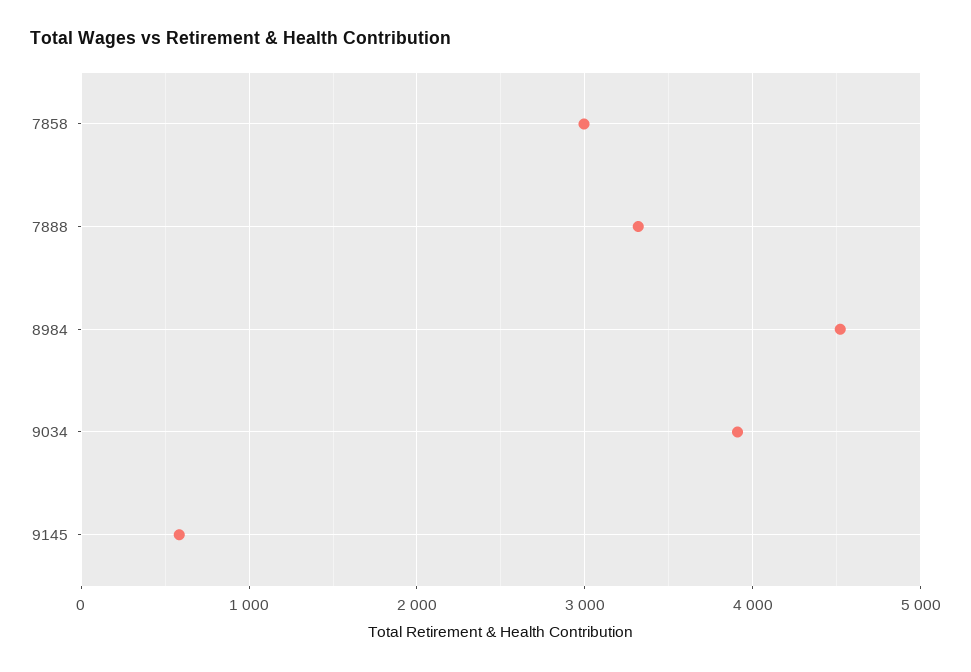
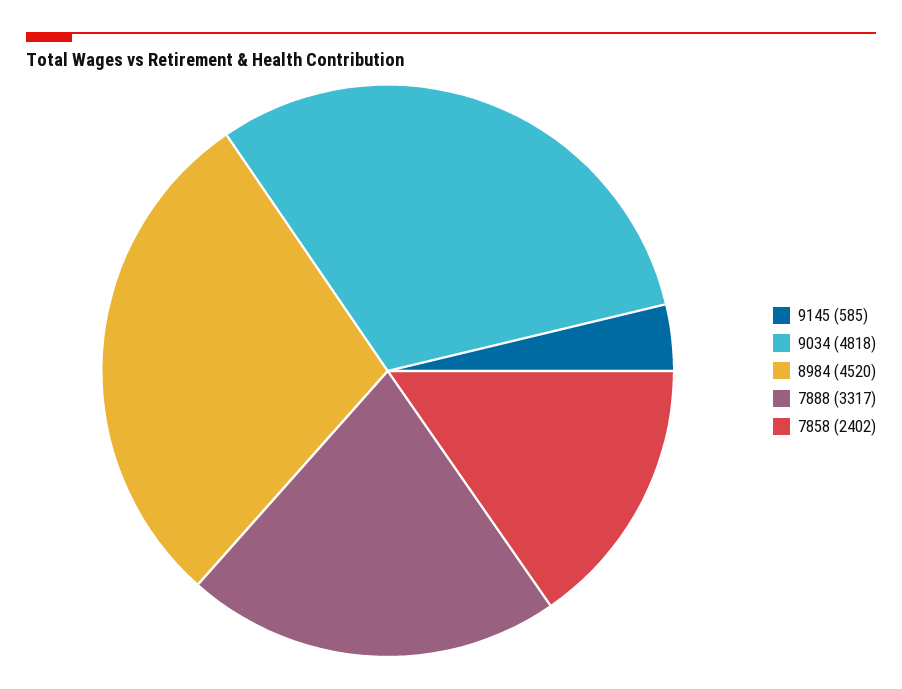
  {
-   "7858": 3000,
+   "7858": 2402,
    "7888": 3317,
    "8984": 4520,
-   "9034": 3900,
+   "9034": 4818,
    "9145": 585
  }

